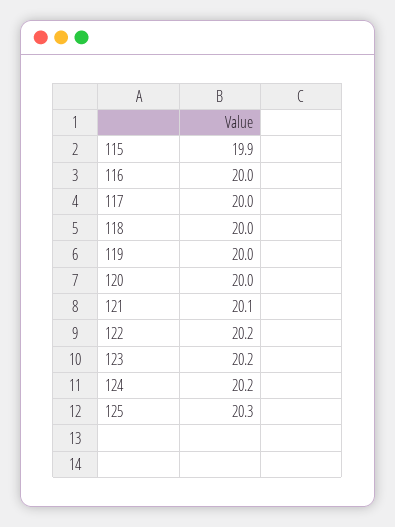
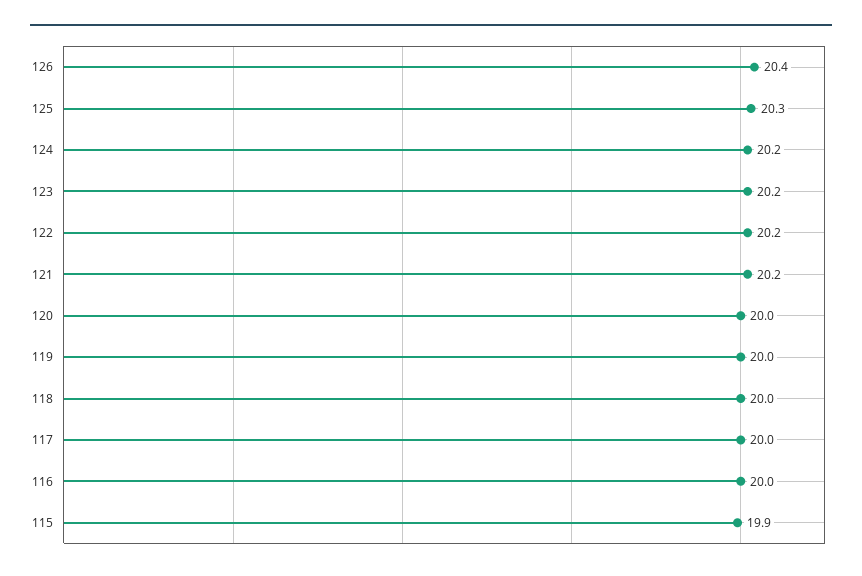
  {
    "115": 19.9,
    "116": 20,
    "117": 20,
    "118": 20,
    "119": 20,
    "120": 20,
-   "121": 20.1,
+   "121": 20.2,
    "122": 20.2,
    "123": 20.2,
    "124": 20.2,
-   "125": 20.3
+   "125": 20.3,
+   "126": 20.4
  }

